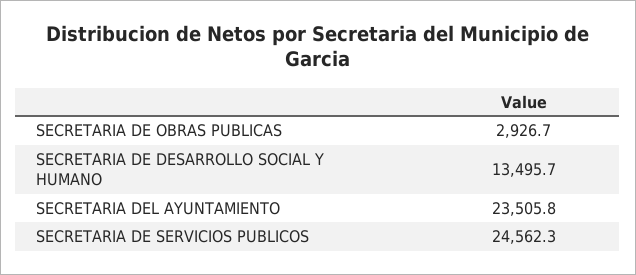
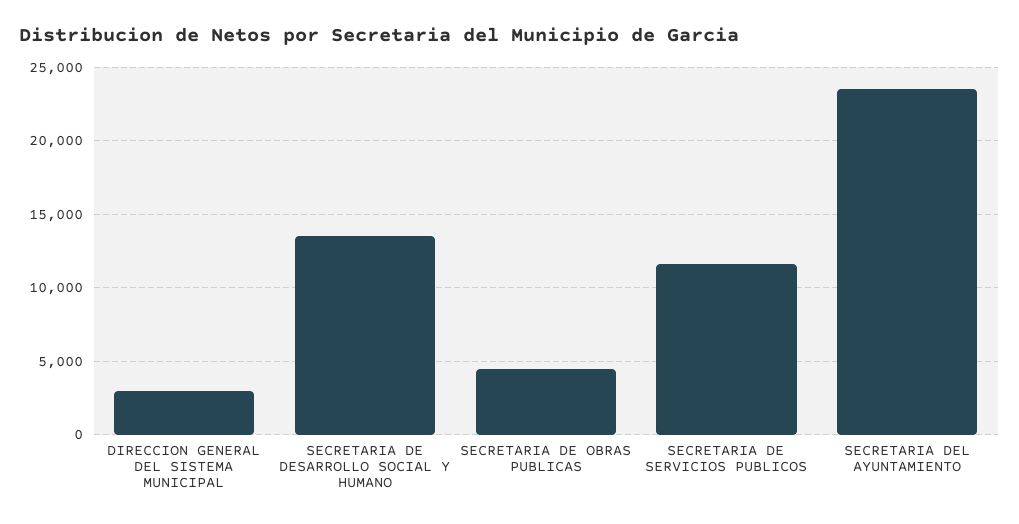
  {
-   "SECRETARIA DE OBRAS PUBLICAS": 2926.7,
+   "SECRETARIA DE OBRAS PUBLICAS": 4500,
    "SECRETARIA DE DESARROLLO SOCIAL Y HUMANO": 13495.7,
    "SECRETARIA DEL AYUNTAMIENTO": 23505.8,
-   "SECRETARIA DE SERVICIOS PUBLICOS": 24562.3
+   "SECRETARIA DE SERVICIOS PUBLICOS": 11500,
+   "DIRECCION GENERAL DEL SISTEMA MUNICIPAL": 3000
  }

